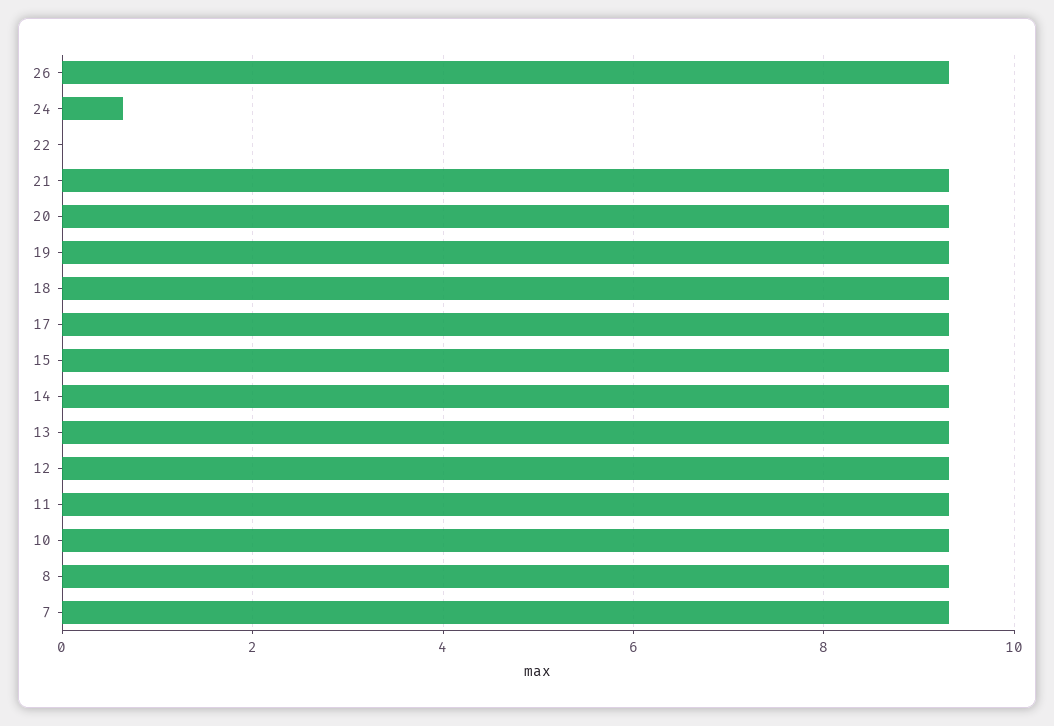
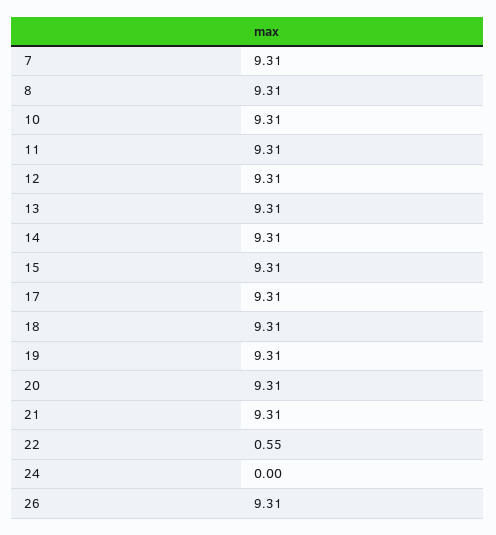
  {
    "26": 9.31,
-   "24": 0.6,
+   "24": 0,
-   "22": 0,
+   "22": 0.55,
    "21": 9.31,
    "20": 9.31,
    "19": 9.31,
    "18": 9.31,
    "17": 9.31,
    "15": 9.31,
    "14": 9.31,
    "13": 9.31,
    "12": 9.31,
    "11": 9.31,
    "10": 9.31,
    "8": 9.31,
    "7": 9.31
  }

